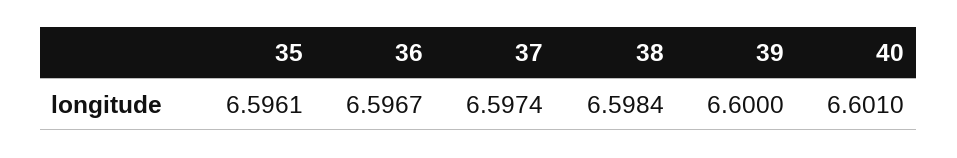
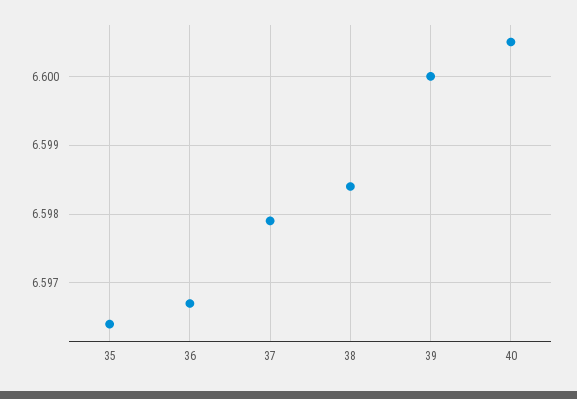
  {
-   "35": 6.5961,
+   "35": 6.5964,
    "36": 6.5967,
-   "37": 6.5974,
+   "37": 6.5979,
    "38": 6.5984,
    "39": 6.6,
-   "40": 6.601
+   "40": 6.6005
  }

